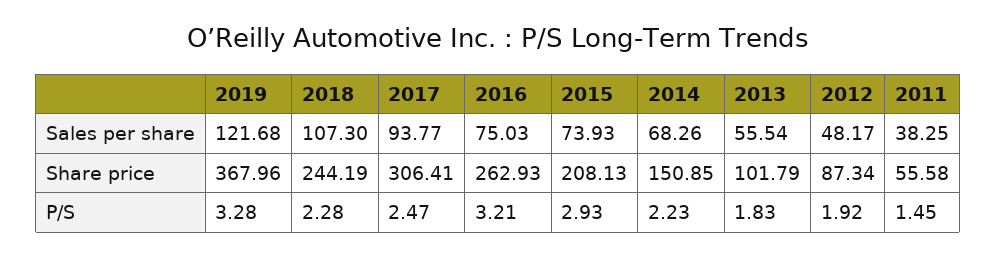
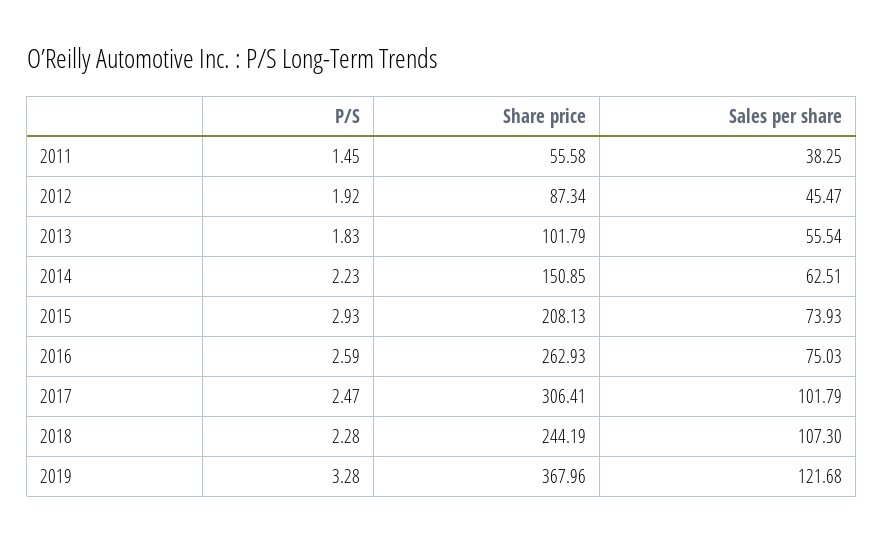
  {
    "2019": {
      "Sales per share": 121.68,
      "Share price": 367.96,
      "P/S": 3.28
    },
    "2018": {
      "Sales per share": 107.3,
      "Share price": 244.19,
      "P/S": 2.28
    },
    "2017": {
-     "Sales per share": 93.77,
+     "Sales per share": 101.79,
      "Share price": 306.41,
      "P/S": 2.47
    },
    "2016": {
      "Sales per share": 75.03,
      "Share price": 262.93,
-     "P/S": 3.21
+     "P/S": 2.59
    },
    "2015": {
      "Sales per share": 73.93,
      "Share price": 208.13,
      "P/S": 2.93
    },
    "2014": {
-     "Sales per share": 68.26,
+     "Sales per share": 62.51,
      "Share price": 150.85,
      "P/S": 2.23
    },
    "2013": {
      "Sales per share": 55.54,
      "Share price": 101.79,
      "P/S": 1.83
    },
    "2012": {
-     "Sales per share": 48.17,
+     "Sales per share": 45.47,
      "Share price": 87.34,
      "P/S": 1.92
    },
    "2011": {
      "Sales per share": 38.25,
      "Share price": 55.58,
      "P/S": 1.45
    }
  }

